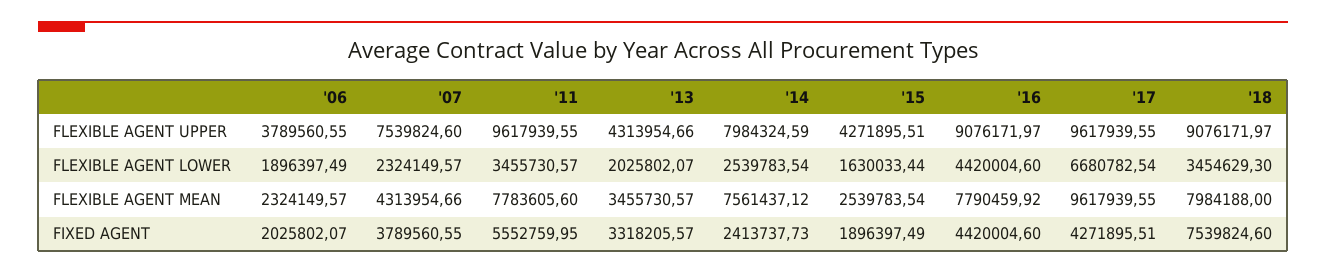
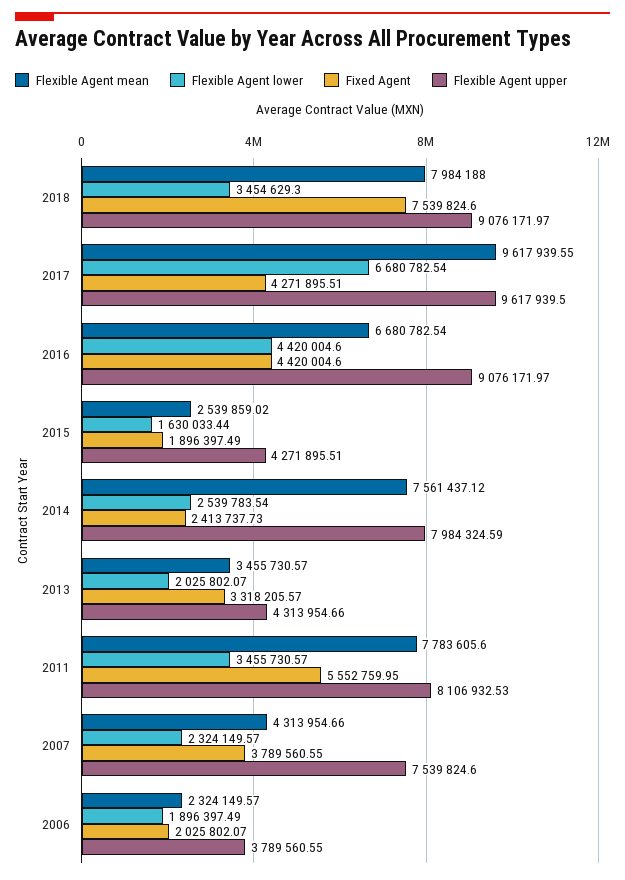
  {
    "FLEXIBLE AGENT UPPER": {
      "'06": 3789560.55,
      "'07": 7539824.6,
-     "'11": 9617939.55,
+     "'11": 8106932.53,
      "'13": 4313954.66,
      "'14": 7984324.59,
      "'15": 4271895.51,
      "'16": 9076171.97,
-     "'17": 9617939.55,
+     "'17": 9617939.5,
      "'18": 9076171.97
    },
    "FLEXIBLE AGENT LOWER": {
      "'06": 1896397.49,
      "'07": 2324149.57,
      "'11": 3455730.57,
      "'13": 2025802.07,
      "'14": 2539783.54,
      "'15": 1630033.44,
      "'16": 4420004.6,
      "'17": 6680782.54,
      "'18": 3454629.3
    },
    "FLEXIBLE AGENT MEAN": {
      "'06": 2324149.57,
      "'07": 4313954.66,
      "'11": 7783605.6,
      "'13": 3455730.57,
      "'14": 7561437.12,
-     "'15": 2539783.54,
+     "'15": 2539859.02,
-     "'16": 7790459.92,
+     "'16": 6680782.54,
      "'17": 9617939.55,
      "'18": 7984188
    },
    "FIXED AGENT": {
      "'06": 2025802.07,
      "'07": 3789560.55,
      "'11": 5552759.95,
      "'13": 3318205.57,
      "'14": 2413737.73,
      "'15": 1896397.49,
      "'16": 4420004.6,
      "'17": 4271895.51,
      "'18": 7539824.6
    }
  }

